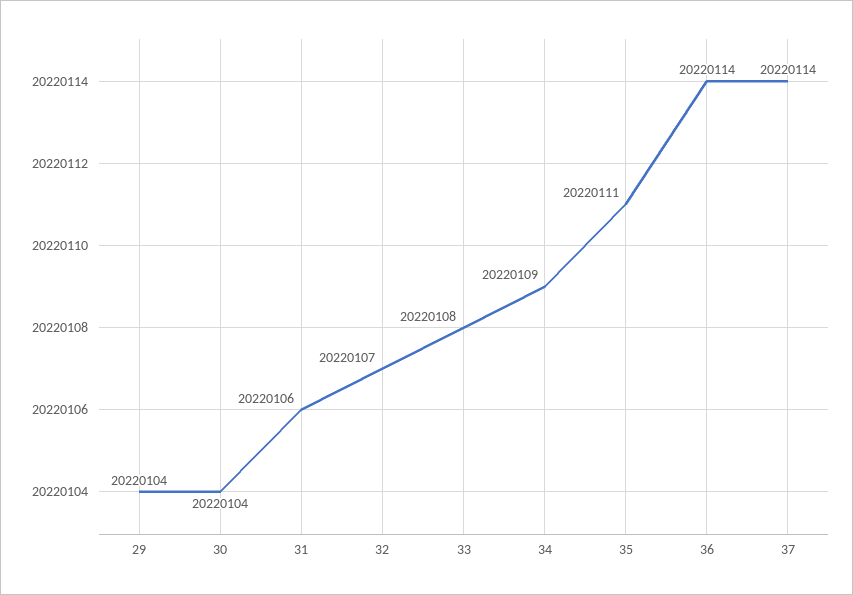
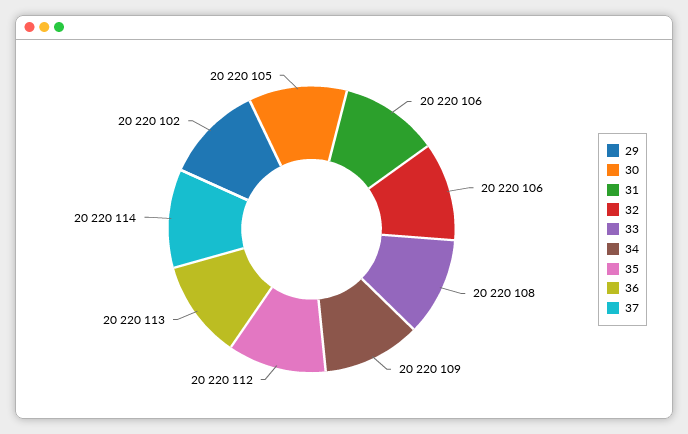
  {
-   "29": 20220104,
+   "29": 20220102,
-   "30": 20220104,
+   "30": 20220105,
    "31": 20220106,
-   "32": 20220107,
+   "32": 20220106,
    "33": 20220108,
    "34": 20220109,
-   "35": 20220111,
+   "35": 20220112,
-   "36": 20220114,
+   "36": 20220113,
    "37": 20220114
  }

